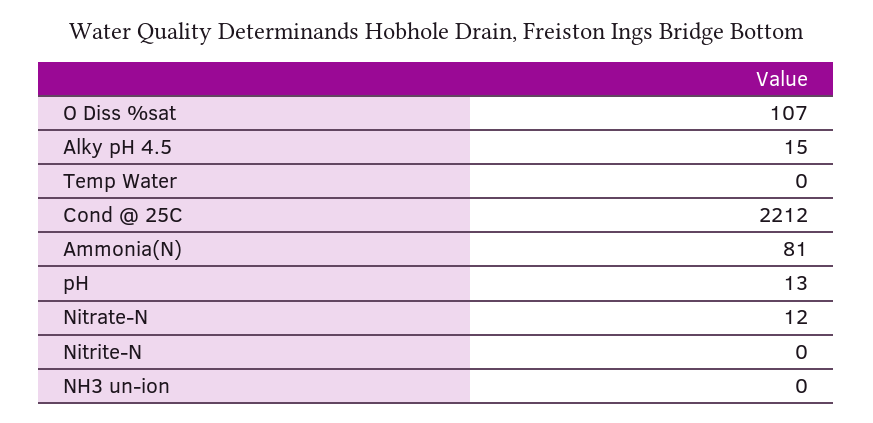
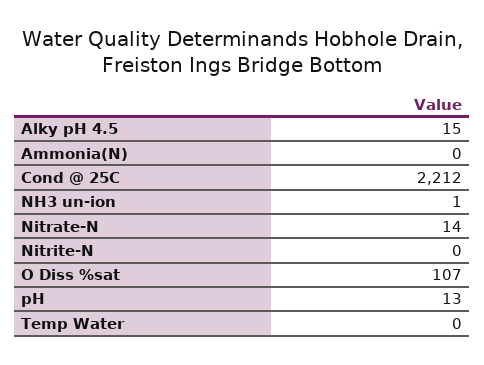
  {
    "O Diss %sat": 107,
    "Alky pH 4.5": 15,
    "Temp Water": 0,
    "Cond @ 25C": 2212,
-   "Ammonia(N)": 81,
+   "Ammonia(N)": 0,
    "pH": 13,
-   "Nitrate-N": 12,
+   "Nitrate-N": 14,
    "Nitrite-N": 0,
-   "NH3 un-ion": 0
+   "NH3 un-ion": 1
  }

